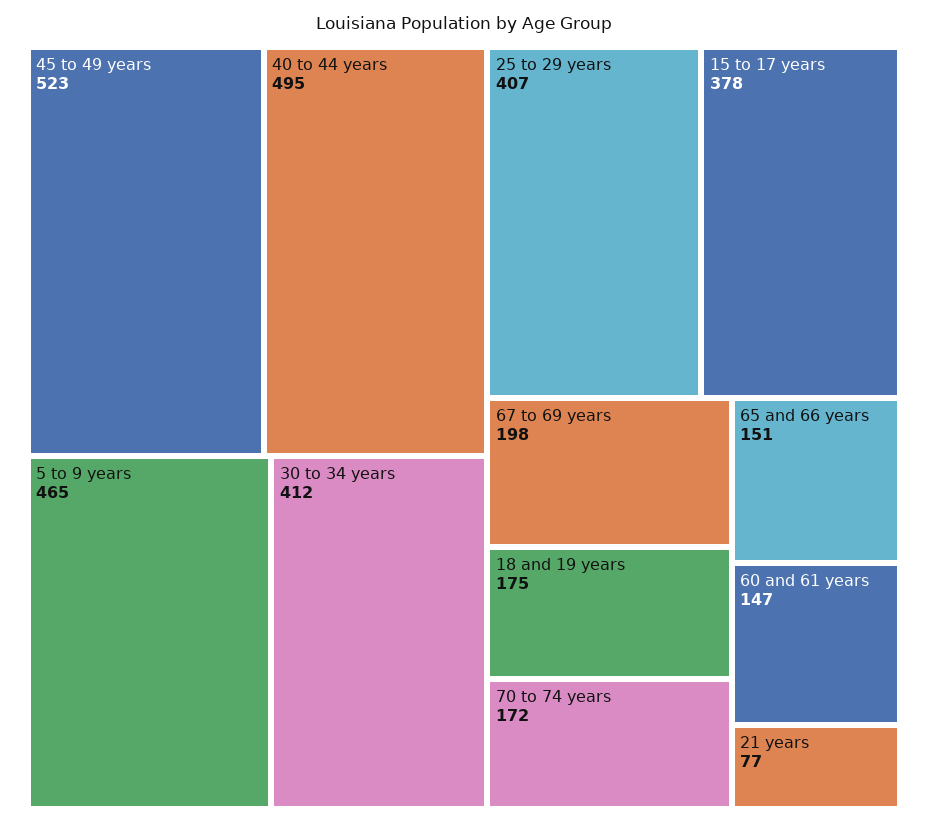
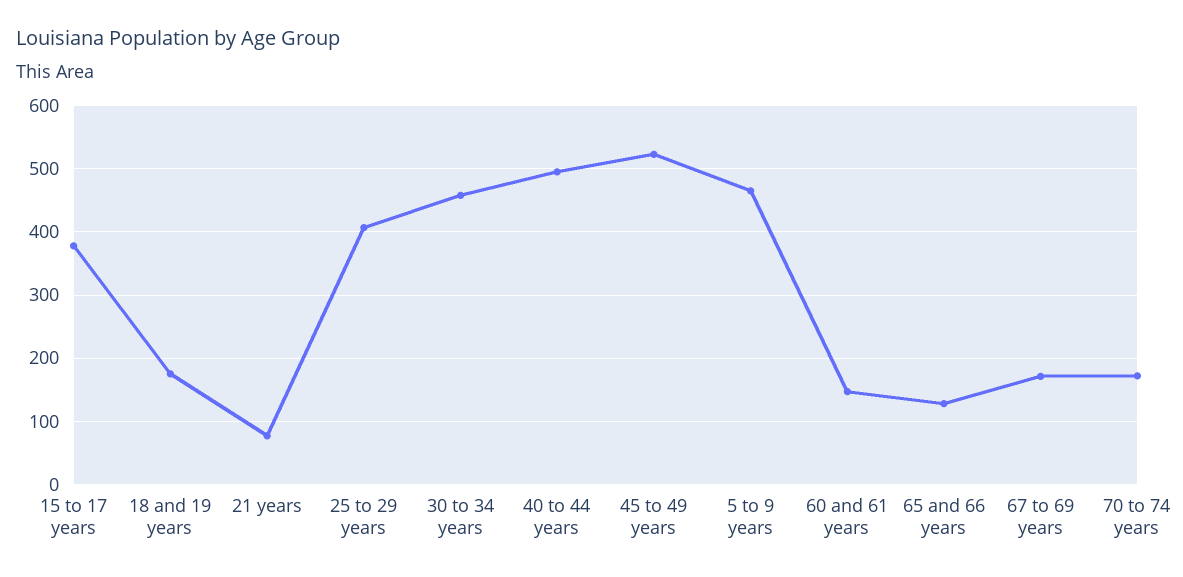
  {
    "45 to 49 years": 523,
    "40 to 44 years": 495,
    "5 to 9 years": 465,
-   "30 to 34 years": 412,
+   "30 to 34 years": 460,
    "25 to 29 years": 407,
    "15 to 17 years": 378,
-   "67 to 69 years": 198,
+   "67 to 69 years": 170,
    "18 and 19 years": 175,
    "70 to 74 years": 172,
-   "65 and 66 years": 151,
+   "65 and 66 years": 130,
    "60 and 61 years": 147,
    "21 years": 77
  }

